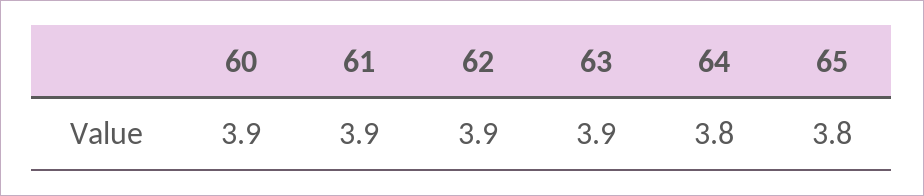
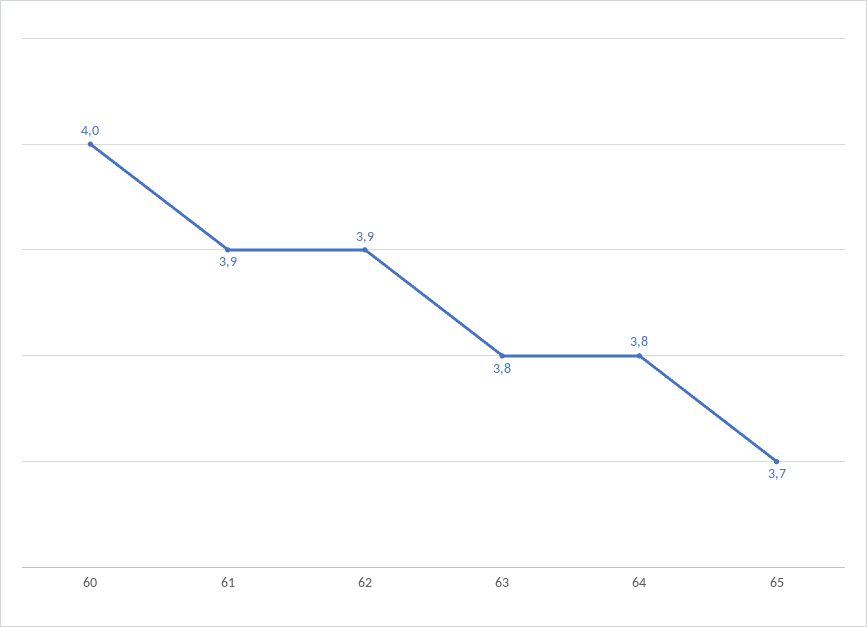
  {
-   "60": 3.9,
+   "60": 4,
    "61": 3.9,
    "62": 3.9,
-   "63": 3.9,
+   "63": 3.8,
    "64": 3.8,
-   "65": 3.8
+   "65": 3.7
  }

